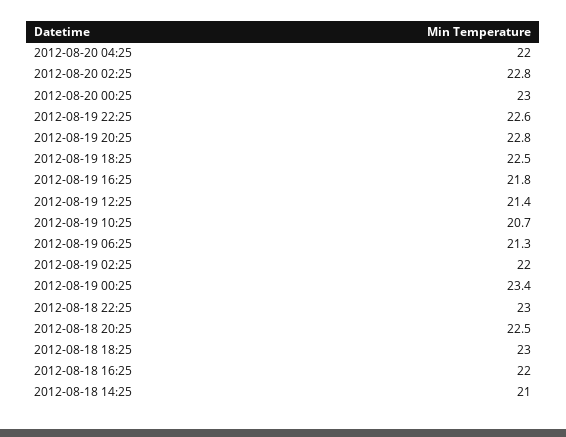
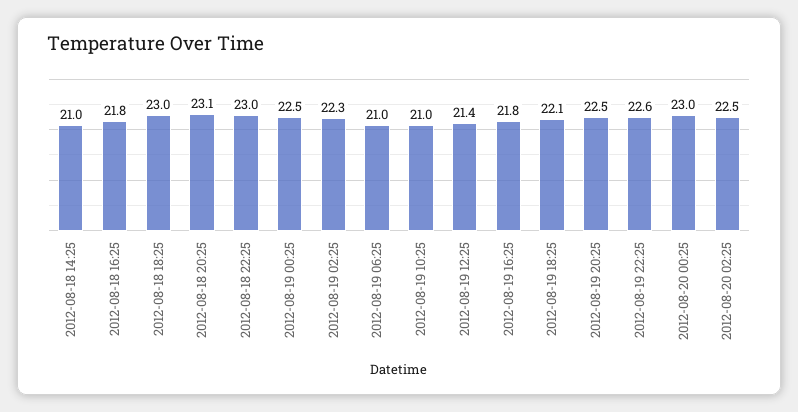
  {
-   "2012-08-20 04:25": 22,
-   "2012-08-20 02:25": 22.8,
+   "2012-08-20 02:25": 22.5,
    "2012-08-20 00:25": 23,
    "2012-08-19 22:25": 22.6,
-   "2012-08-19 20:25": 22.8,
+   "2012-08-19 20:25": 22.5,
-   "2012-08-19 18:25": 22.5,
+   "2012-08-19 18:25": 22.1,
    "2012-08-19 16:25": 21.8,
    "2012-08-19 12:25": 21.4,
-   "2012-08-19 10:25": 20.7,
+   "2012-08-19 10:25": 21,
-   "2012-08-19 06:25": 21.3,
+   "2012-08-19 06:25": 21,
-   "2012-08-19 02:25": 22,
+   "2012-08-19 02:25": 22.3,
-   "2012-08-19 00:25": 23.4,
+   "2012-08-19 00:25": 22.5,
    "2012-08-18 22:25": 23,
-   "2012-08-18 20:25": 22.5,
+   "2012-08-18 20:25": 23.1,
    "2012-08-18 18:25": 23,
-   "2012-08-18 16:25": 22,
+   "2012-08-18 16:25": 21.8,
    "2012-08-18 14:25": 21
  }

